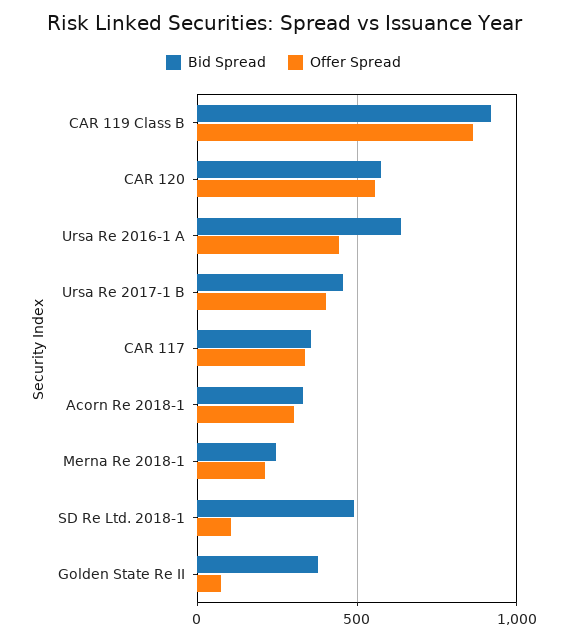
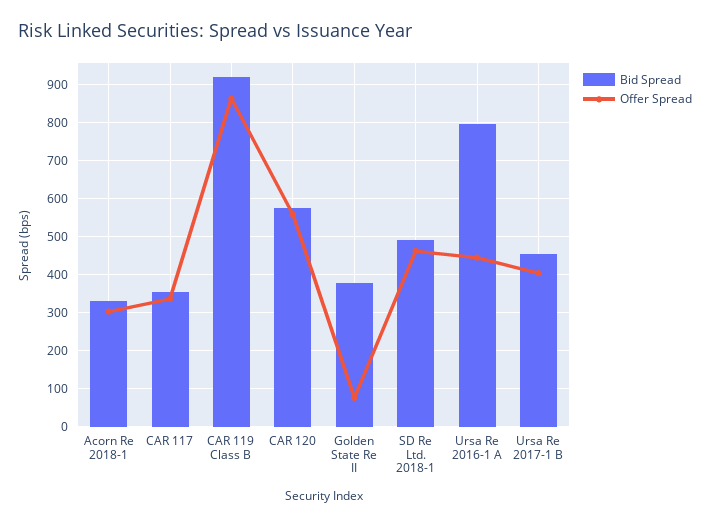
  {
    "Bid Spread": {
      "CAR 119 Class B": 920,
      "CAR 120": 580,
-     "Ursa Re 2016-1 A": 650,
+     "Ursa Re 2016-1 A": 800,
      "Ursa Re 2017-1 B": 460,
      "CAR 117": 360,
      "Acorn Re 2018-1": 340,
-     "Merna Re 2018-1": 250,
      "SD Re Ltd. 2018-1": 500,
      "Golden State Re II": 380
    },
    "Offer Spread": {
      "CAR 119 Class B": 860,
      "CAR 120": 560,
      "Ursa Re 2016-1 A": 440,
      "Ursa Re 2017-1 B": 400,
      "CAR 117": 340,
      "Acorn Re 2018-1": 300,
-     "Merna Re 2018-1": 200,
-     "SD Re Ltd. 2018-1": 100,
+     "SD Re Ltd. 2018-1": 460,
      "Golden State Re II": 80
    }
  }

